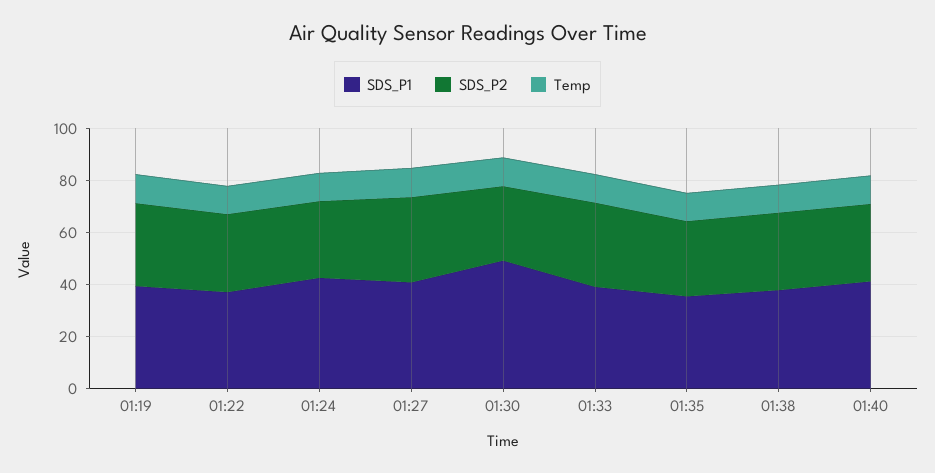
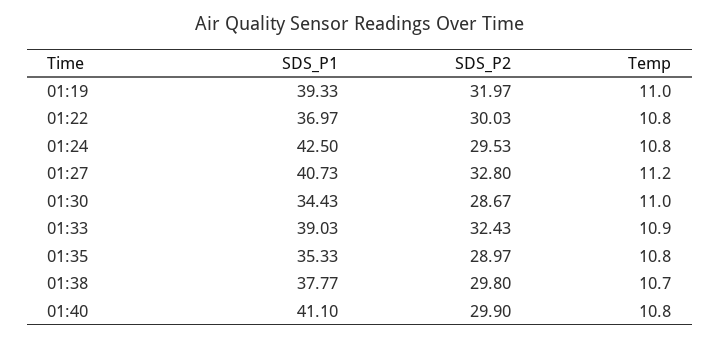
  {
    "SDS_P1": {
      "01:19": 39.33,
      "01:22": 36.97,
      "01:24": 42.5,
      "01:27": 40.73,
-     "01:30": 50,
+     "01:30": 34.43,
      "01:33": 39.03,
      "01:35": 35.33,
      "01:38": 37.77,
      "01:40": 41.1
    },
    "SDS_P2": {
      "01:19": 31.97,
      "01:22": 30.03,
      "01:24": 29.53,
      "01:27": 32.8,
      "01:30": 28.67,
      "01:33": 32.43,
      "01:35": 28.97,
      "01:38": 29.8,
      "01:40": 29.9
    },
    "Temp": {
      "01:19": 11,
      "01:22": 10.8,
      "01:24": 10.8,
      "01:27": 11.2,
      "01:30": 11,
      "01:33": 10.9,
      "01:35": 10.8,
      "01:38": 10.7,
      "01:40": 10.8
    }
  }

